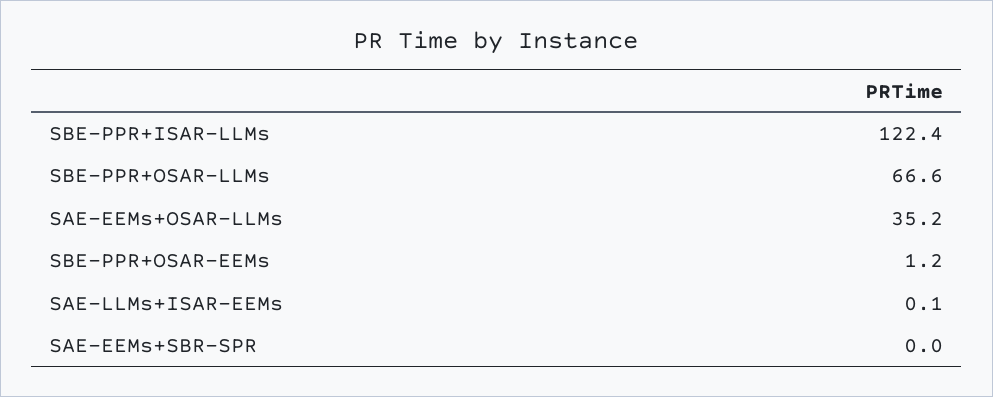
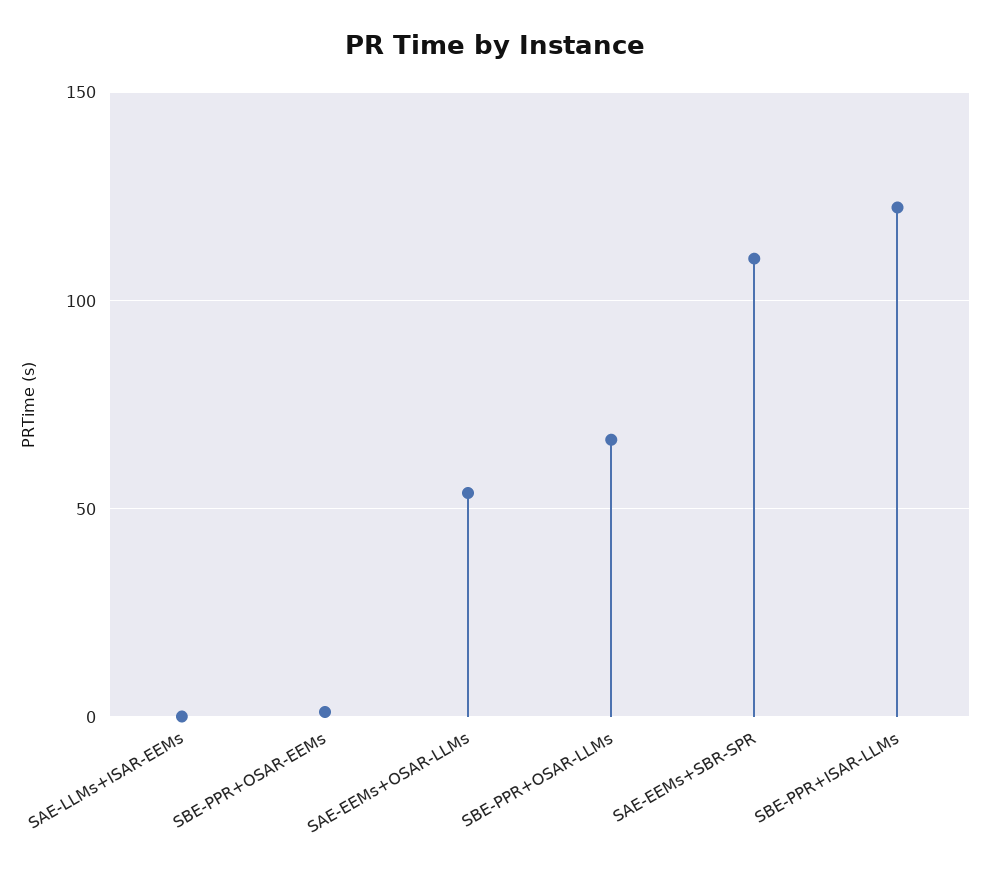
  {
    "SBE-PPR+ISAR-LLMs": 122.4,
    "SBE-PPR+OSAR-LLMs": 66.6,
-   "SAE-EEMs+OSAR-LLMs": 35.2,
+   "SAE-EEMs+OSAR-LLMs": 55,
    "SBE-PPR+OSAR-EEMs": 1.2,
    "SAE-LLMs+ISAR-EEMs": 0.1,
-   "SAE-EEMs+SBR-SPR": 0
+   "SAE-EEMs+SBR-SPR": 110
  }

